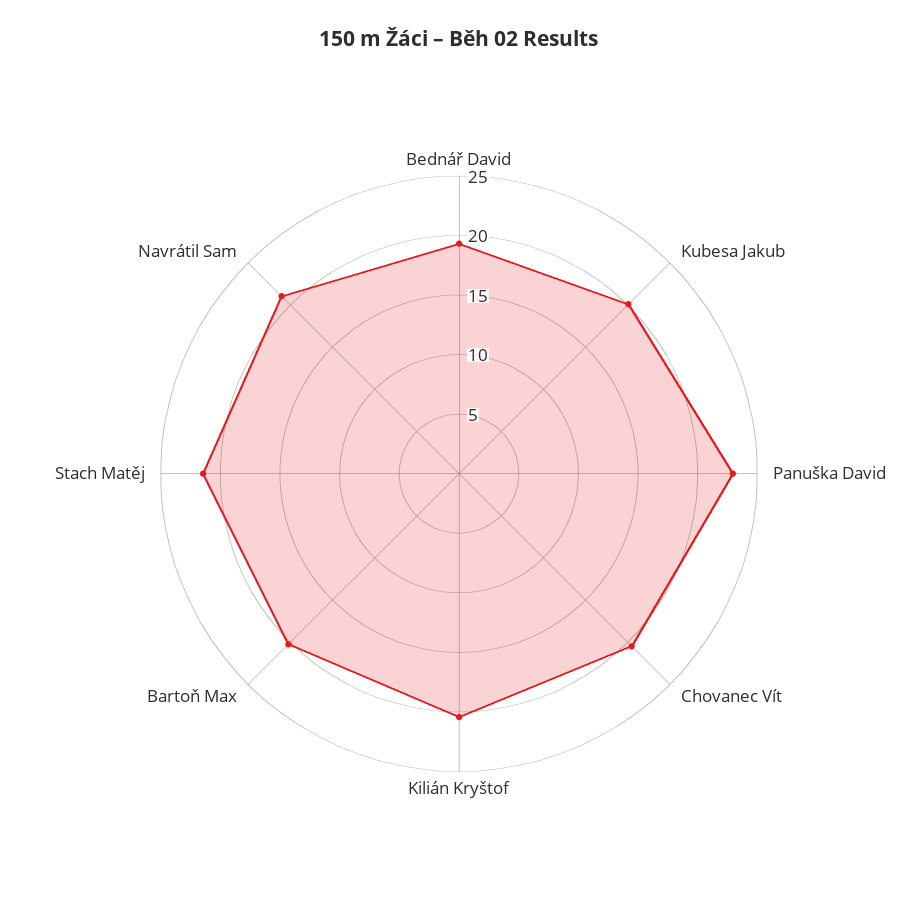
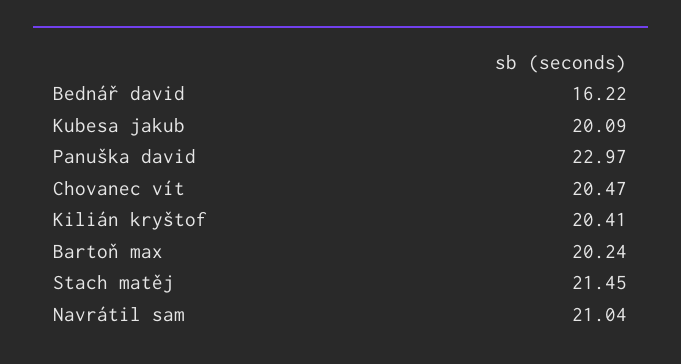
  {
-   "Bednář David": 19,
+   "Bednář David": 16.22,
    "Kubesa Jakub": 20.09,
    "Panuška David": 22.97,
    "Chovanec Vít": 20.47,
    "Kilián Kryštof": 20.41,
    "Bartoň Max": 20.24,
    "Stach Matěj": 21.45,
    "Navrátil Sam": 21.04
  }

